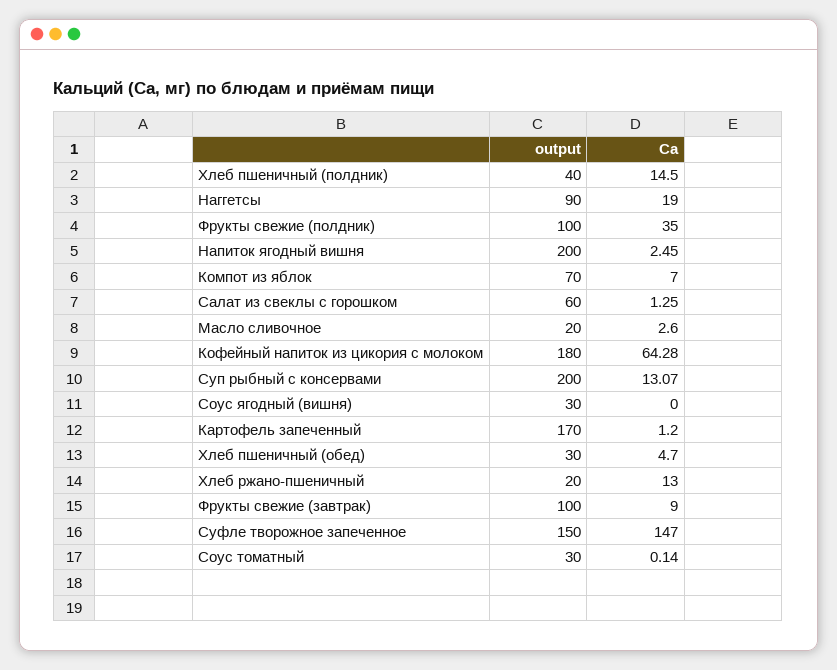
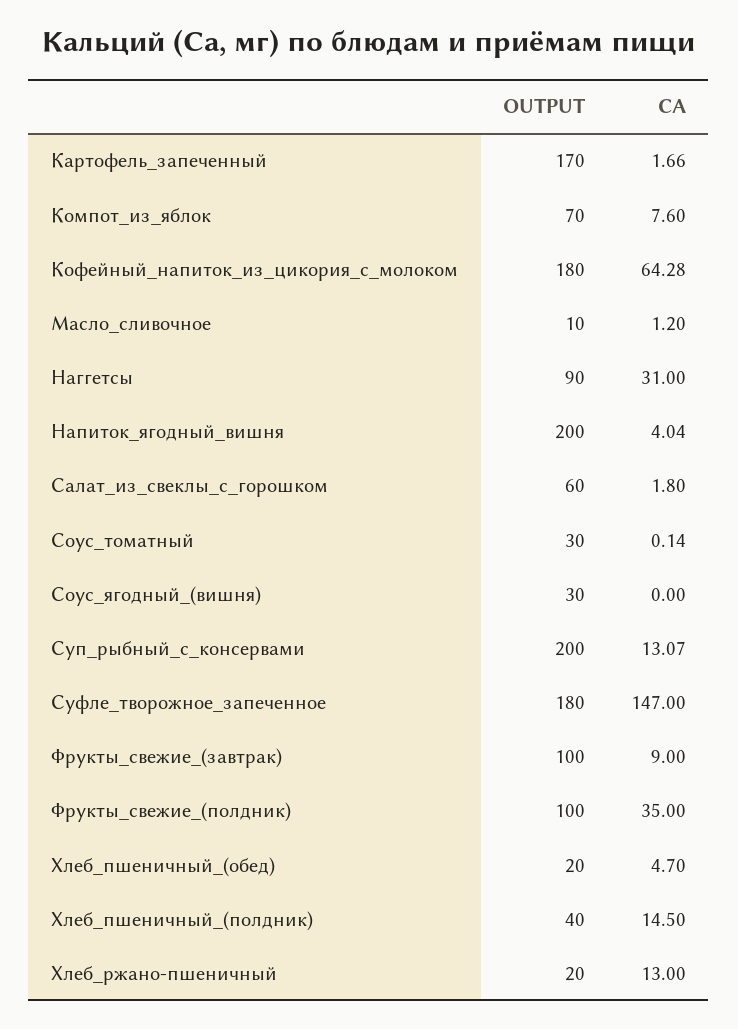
  {
    "output": {
      "Хлеб пшеничный (полдник)": 40,
      "Наггетсы": 90,
      "Фрукты свежие (полдник)": 100,
      "Напиток ягодный вишня": 200,
      "Компот из яблок": 70,
      "Салат из свеклы с горошком": 60,
-     "Масло сливочное": 20,
+     "Масло сливочное": 10,
      "Кофейный напиток из цикория с молоком": 180,
      "Суп рыбный с консервами": 200,
      "Соус ягодный (вишня)": 30,
      "Картофель запеченный": 170,
-     "Хлеб пшеничный (обед)": 30,
+     "Хлеб пшеничный (обед)": 20,
      "Хлеб ржано-пшеничный": 20,
      "Фрукты свежие (завтрак)": 100,
-     "Суфле творожное запеченное": 150,
+     "Суфле творожное запеченное": 180,
      "Соус томатный": 30
    },
    "Ca": {
      "Хлеб пшеничный (полдник)": 14.5,
-     "Наггетсы": 19,
+     "Наггетсы": 31,
      "Фрукты свежие (полдник)": 35,
-     "Напиток ягодный вишня": 2.45,
+     "Напиток ягодный вишня": 4.04,
-     "Компот из яблок": 7,
+     "Компот из яблок": 7.6,
-     "Салат из свеклы с горошком": 1.25,
+     "Салат из свеклы с горошком": 1.8,
-     "Масло сливочное": 2.6,
+     "Масло сливочное": 1.2,
      "Кофейный напиток из цикория с молоком": 64.28,
      "Суп рыбный с консервами": 13.07,
      "Соус ягодный (вишня)": 0,
-     "Картофель запеченный": 1.2,
+     "Картофель запеченный": 1.66,
      "Хлеб пшеничный (обед)": 4.7,
      "Хлеб ржано-пшеничный": 13,
      "Фрукты свежие (завтрак)": 9,
      "Суфле творожное запеченное": 147,
      "Соус томатный": 0.14
    }
  }

